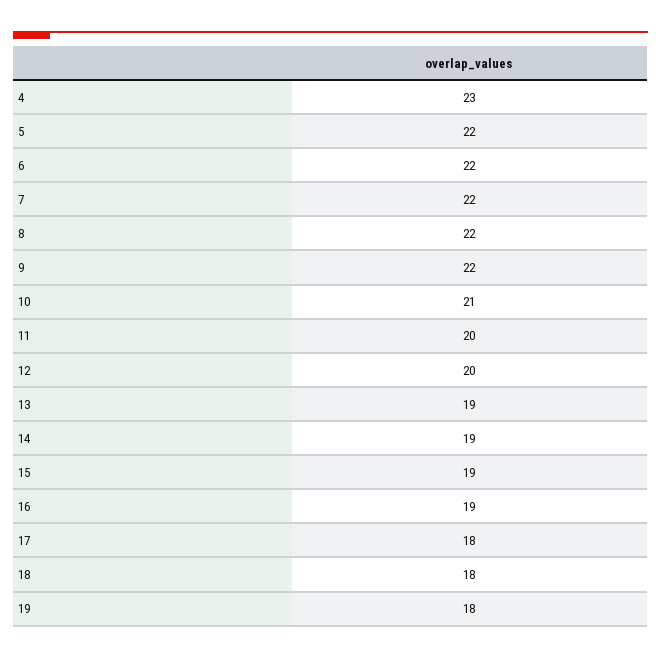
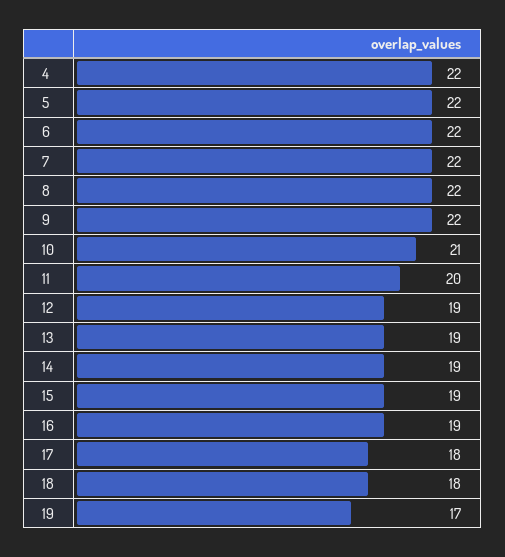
  {
-   "4": 23,
+   "4": 22,
    "5": 22,
    "6": 22,
    "7": 22,
    "8": 22,
    "9": 22,
    "10": 21,
    "11": 20,
-   "12": 20,
+   "12": 19,
    "13": 19,
    "14": 19,
    "15": 19,
    "16": 19,
    "17": 18,
    "18": 18,
-   "19": 18
+   "19": 17
  }

